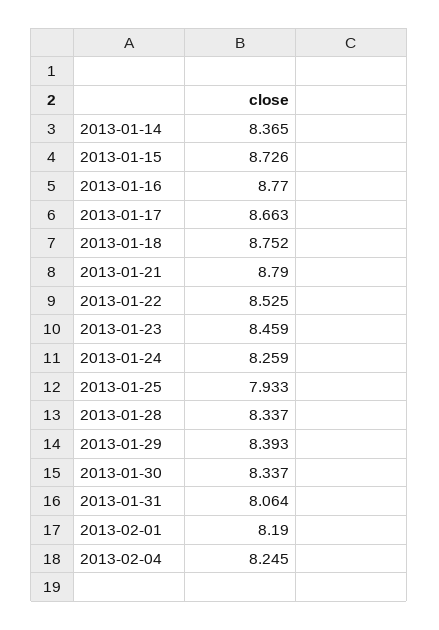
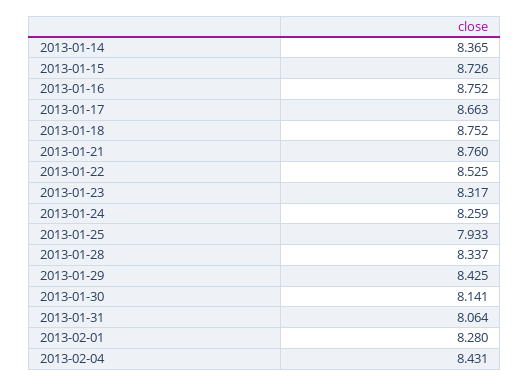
  {
    "2013-01-14": 8.365,
    "2013-01-15": 8.726,
-   "2013-01-16": 8.77,
+   "2013-01-16": 8.752,
    "2013-01-17": 8.663,
    "2013-01-18": 8.752,
-   "2013-01-21": 8.79,
+   "2013-01-21": 8.76,
    "2013-01-22": 8.525,
-   "2013-01-23": 8.459,
+   "2013-01-23": 8.317,
    "2013-01-24": 8.259,
    "2013-01-25": 7.933,
    "2013-01-28": 8.337,
-   "2013-01-29": 8.393,
+   "2013-01-29": 8.425,
-   "2013-01-30": 8.337,
+   "2013-01-30": 8.141,
    "2013-01-31": 8.064,
-   "2013-02-01": 8.19,
+   "2013-02-01": 8.28,
-   "2013-02-04": 8.245
+   "2013-02-04": 8.431
  }

